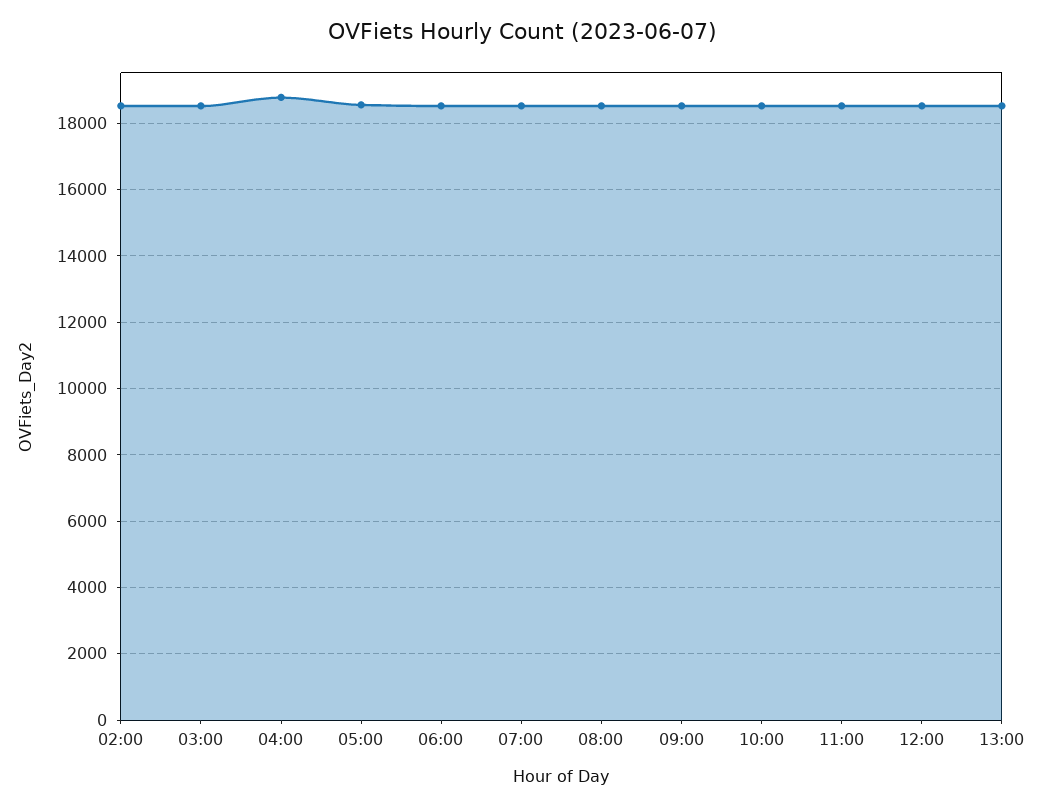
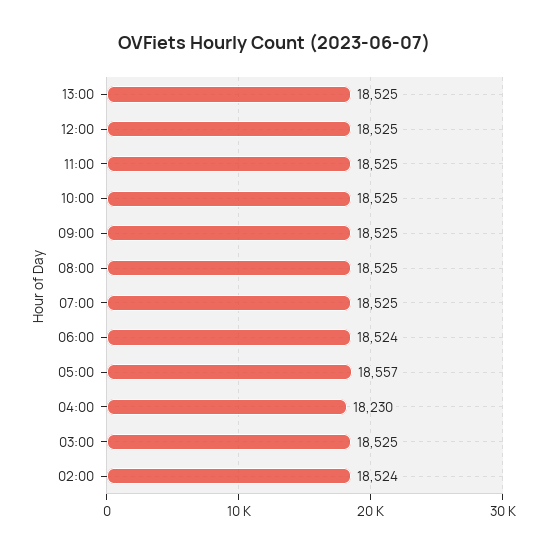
  {
    "02:00": 18524,
    "03:00": 18525,
-   "04:00": 18800,
+   "04:00": 18230,
    "05:00": 18557,
    "06:00": 18524,
    "07:00": 18525,
    "08:00": 18525,
    "09:00": 18525,
    "10:00": 18525,
    "11:00": 18525,
    "12:00": 18525,
    "13:00": 18525
  }

